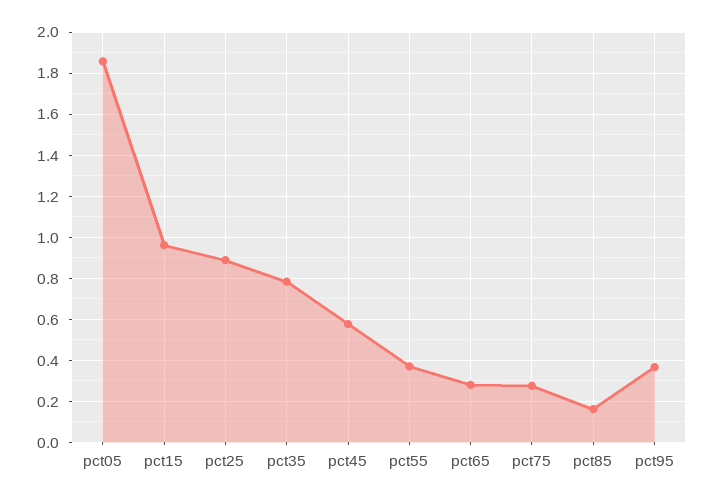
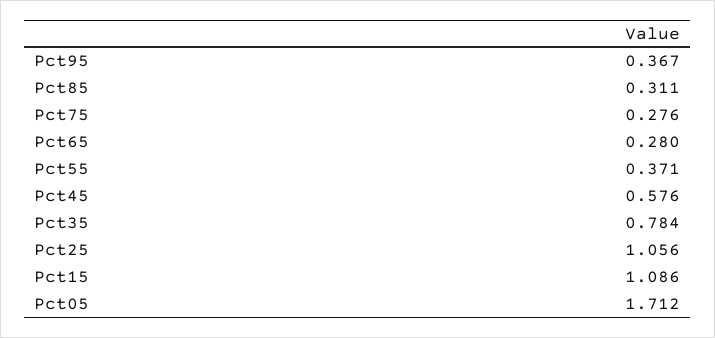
  {
-   "pct05": 1.85,
+   "pct05": 1.712,
-   "pct15": 0.95,
+   "pct15": 1.086,
-   "pct25": 0.9,
+   "pct25": 1.056,
    "pct35": 0.784,
    "pct45": 0.576,
    "pct55": 0.371,
    "pct65": 0.28,
    "pct75": 0.276,
-   "pct85": 0.15,
+   "pct85": 0.311,
    "pct95": 0.367
  }

